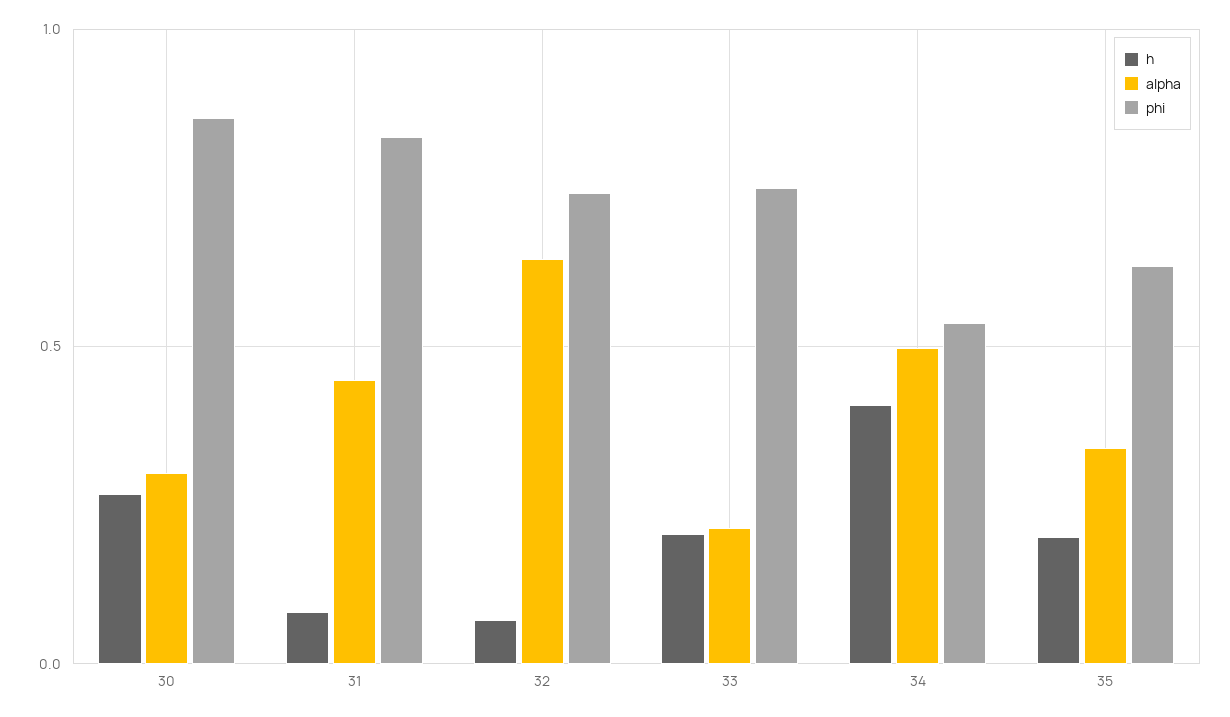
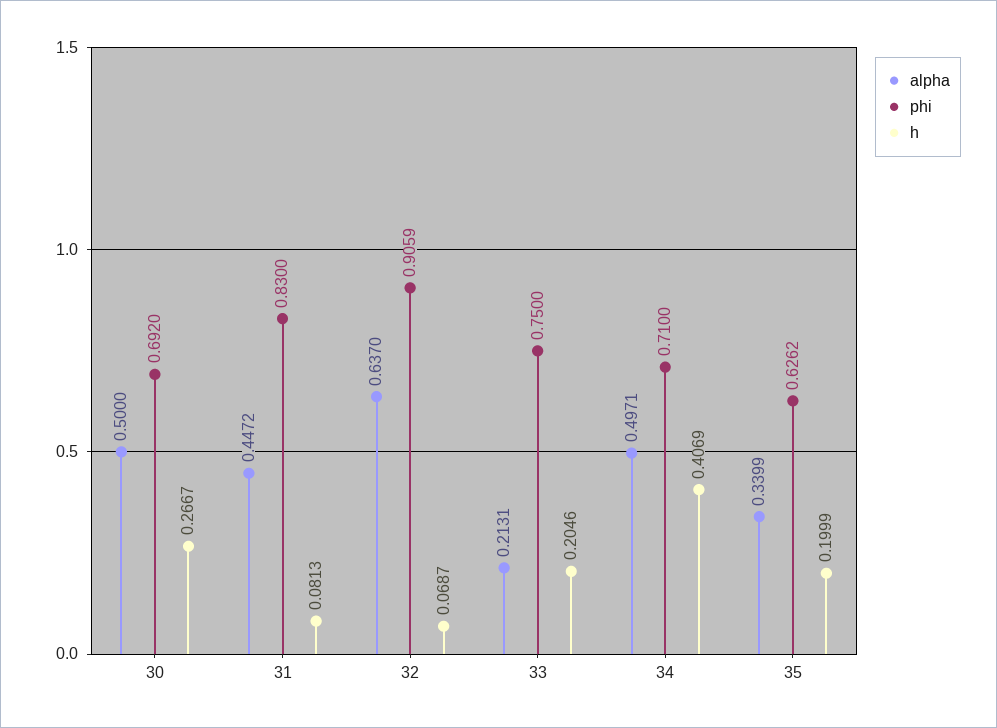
  {
    "h": {
      "30": 0.2667,
      "31": 0.0813,
      "32": 0.0687,
      "33": 0.2046,
      "34": 0.4069,
      "35": 0.1999
    },
    "alpha": {
-     "30": 0.3,
+     "30": 0.5,
      "31": 0.4472,
      "32": 0.637,
      "33": 0.2131,
      "34": 0.4971,
      "35": 0.3399
    },
    "phi": {
-     "30": 0.85,
+     "30": 0.692,
      "31": 0.83,
-     "32": 0.75,
+     "32": 0.9059,
      "33": 0.75,
-     "34": 0.55,
+     "34": 0.71,
      "35": 0.6262
    }
  }

